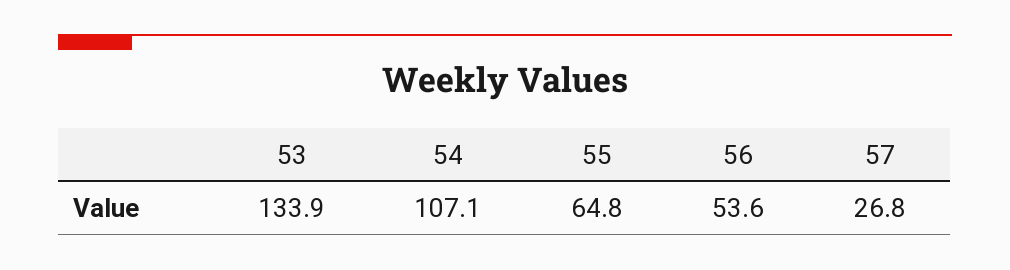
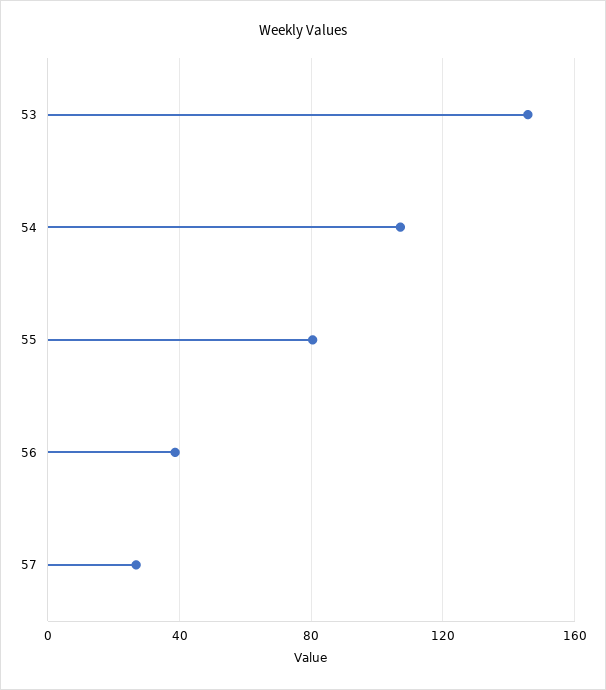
  {
-   "53": 133.9,
+   "53": 145,
    "54": 107.1,
-   "55": 64.8,
+   "55": 80,
-   "56": 53.6,
+   "56": 40,
    "57": 26.8
  }

